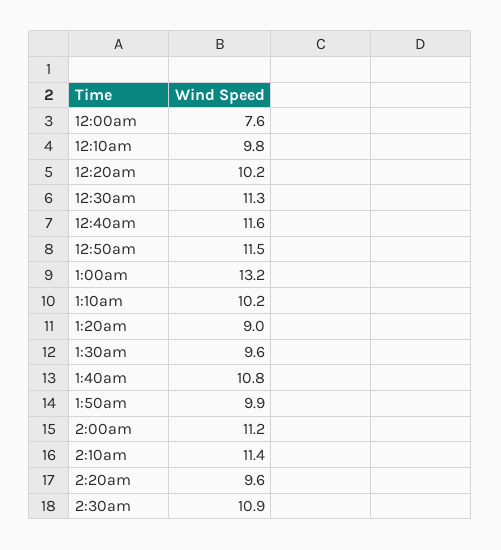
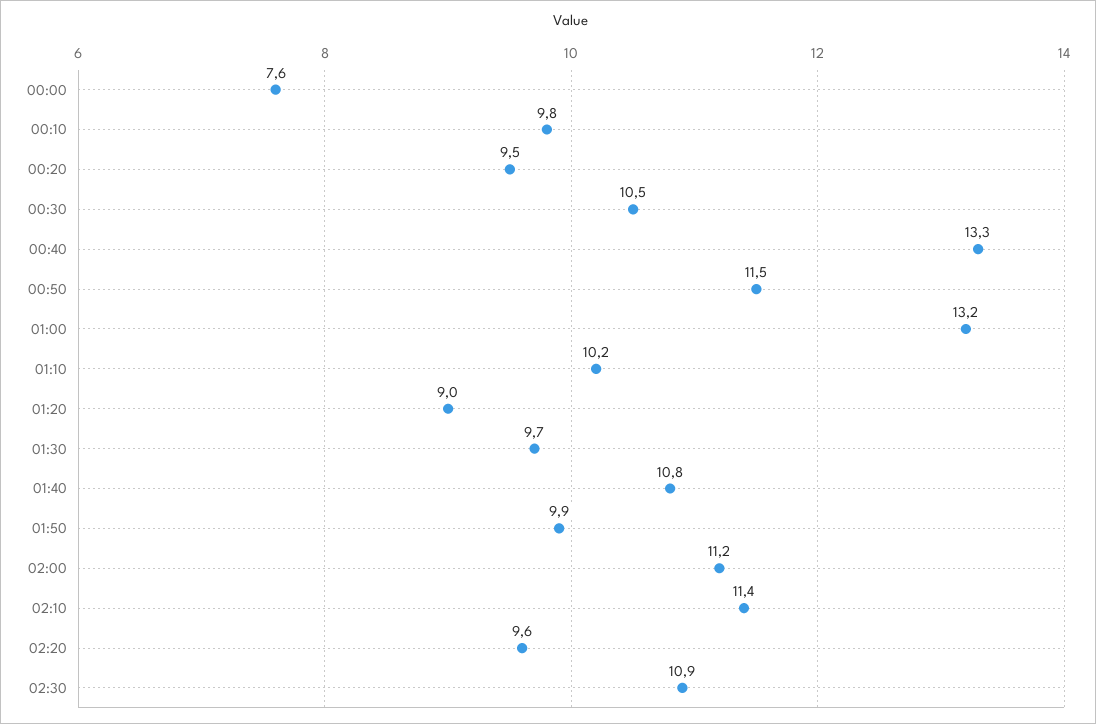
  {
    "12:00am": 7.6,
    "12:10am": 9.8,
-   "12:20am": 10.2,
+   "12:20am": 9.5,
-   "12:30am": 11.3,
+   "12:30am": 10.5,
-   "12:40am": 11.6,
+   "12:40am": 13.3,
    "12:50am": 11.5,
    "1:00am": 13.2,
    "1:10am": 10.2,
    "1:20am": 9,
-   "1:30am": 9.6,
+   "1:30am": 9.7,
    "1:40am": 10.8,
    "1:50am": 9.9,
    "2:00am": 11.2,
    "2:10am": 11.4,
    "2:20am": 9.6,
    "2:30am": 10.9
  }

